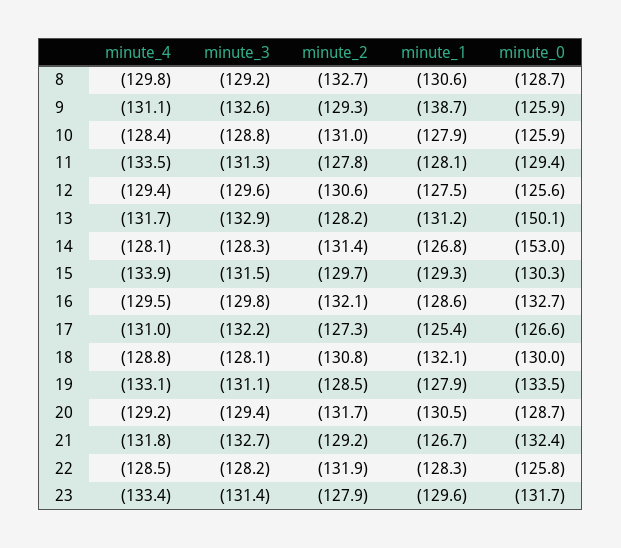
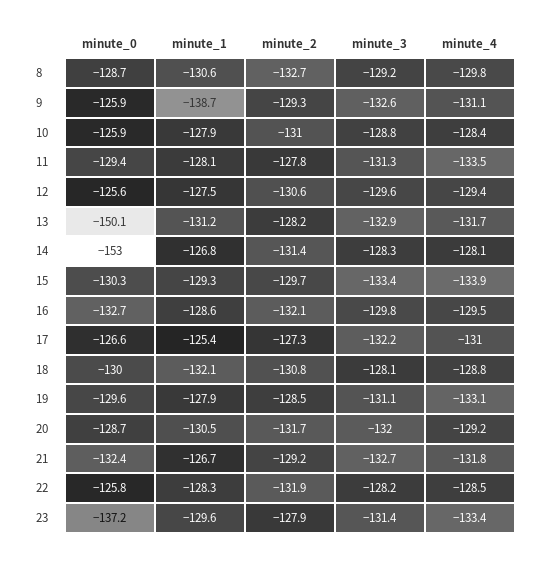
  {
    "minute_4": {
      "8": -129.8,
      "9": -131.1,
      "10": -128.4,
      "11": -133.5,
      "12": -129.4,
      "13": -131.7,
      "14": -128.1,
      "15": -133.9,
      "16": -129.5,
      "17": -131,
      "18": -128.8,
      "19": -133.1,
      "20": -129.2,
      "21": -131.8,
      "22": -128.5,
      "23": -133.4
    },
    "minute_3": {
      "8": -129.2,
      "9": -132.6,
      "10": -128.8,
      "11": -131.3,
      "12": -129.6,
      "13": -132.9,
      "14": -128.3,
-     "15": -131.5,
+     "15": -133.4,
      "16": -129.8,
      "17": -132.2,
      "18": -128.1,
      "19": -131.1,
-     "20": -129.4,
+     "20": -132,
      "21": -132.7,
      "22": -128.2,
      "23": -131.4
    },
    "minute_2": {
      "8": -132.7,
      "9": -129.3,
      "10": -131,
      "11": -127.8,
      "12": -130.6,
      "13": -128.2,
      "14": -131.4,
      "15": -129.7,
      "16": -132.1,
      "17": -127.3,
      "18": -130.8,
      "19": -128.5,
      "20": -131.7,
      "21": -129.2,
      "22": -131.9,
      "23": -127.9
    },
    "minute_1": {
      "8": -130.6,
      "9": -138.7,
      "10": -127.9,
      "11": -128.1,
      "12": -127.5,
      "13": -131.2,
      "14": -126.8,
      "15": -129.3,
      "16": -128.6,
      "17": -125.4,
      "18": -132.1,
      "19": -127.9,
      "20": -130.5,
      "21": -126.7,
      "22": -128.3,
      "23": -129.6
    },
    "minute_0": {
      "8": -128.7,
      "9": -125.9,
      "10": -125.9,
      "11": -129.4,
      "12": -125.6,
      "13": -150.1,
      "14": -153,
      "15": -130.3,
      "16": -132.7,
      "17": -126.6,
      "18": -130,
-     "19": -133.5,
+     "19": -129.6,
      "20": -128.7,
      "21": -132.4,
      "22": -125.8,
-     "23": -131.7
+     "23": -137.2
    }
  }

